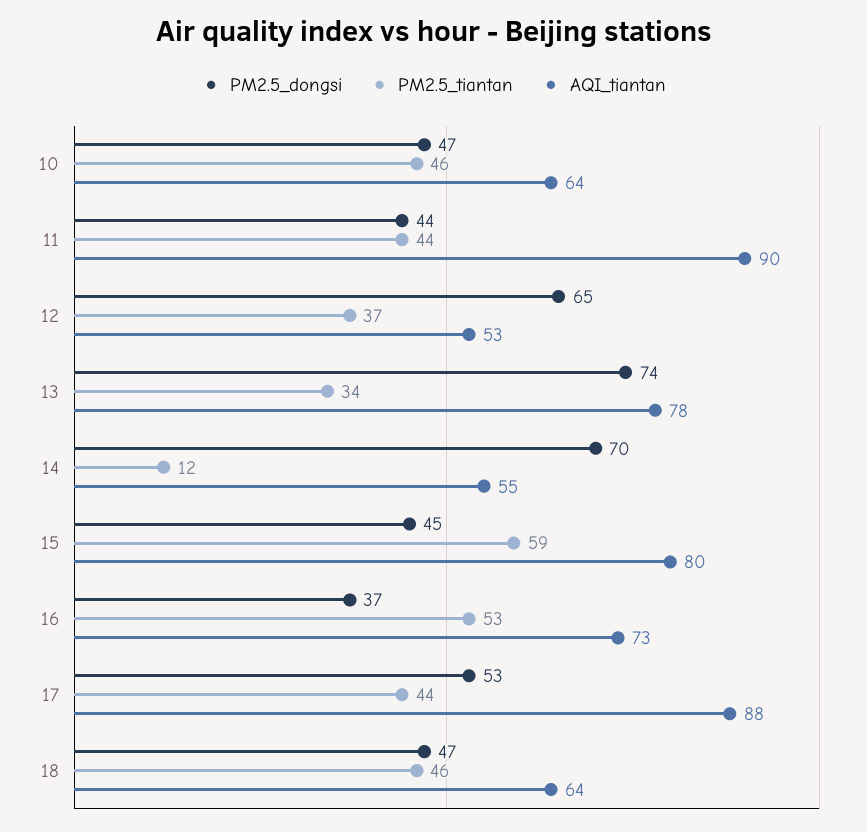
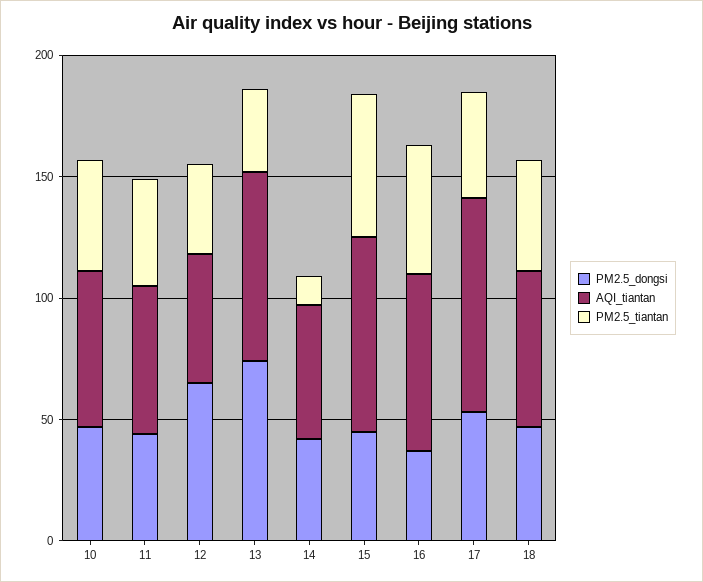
  {
    "PM2.5_dongsi": {
      "10": 47,
      "11": 44,
      "12": 65,
      "13": 74,
-     "14": 70,
+     "14": 40,
      "15": 45,
      "16": 37,
      "17": 53,
      "18": 47
    },
    "PM2.5_tiantan": {
      "10": 46,
      "11": 44,
      "12": 37,
      "13": 34,
      "14": 12,
      "15": 59,
      "16": 53,
      "17": 44,
      "18": 46
    },
    "AQI_tiantan": {
      "10": 64,
-     "11": 90,
+     "11": 60,
      "12": 53,
      "13": 78,
      "14": 55,
      "15": 80,
      "16": 73,
      "17": 88,
      "18": 64
    }
  }

